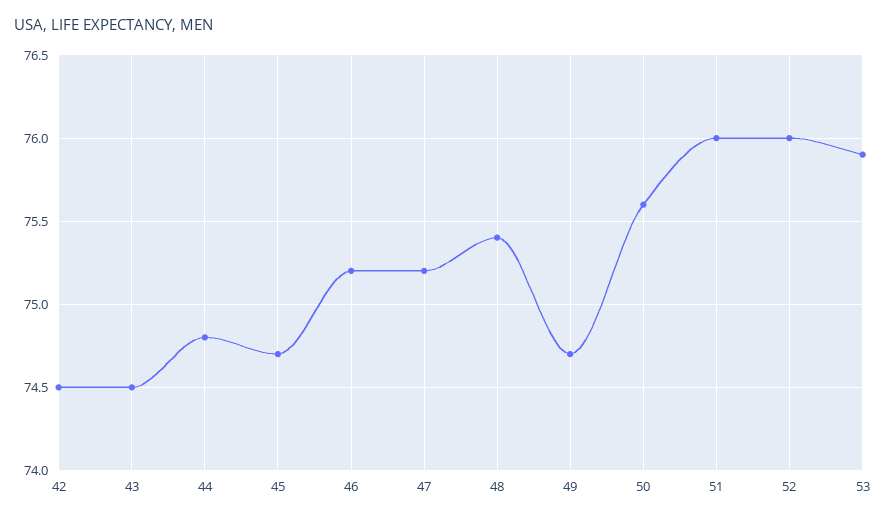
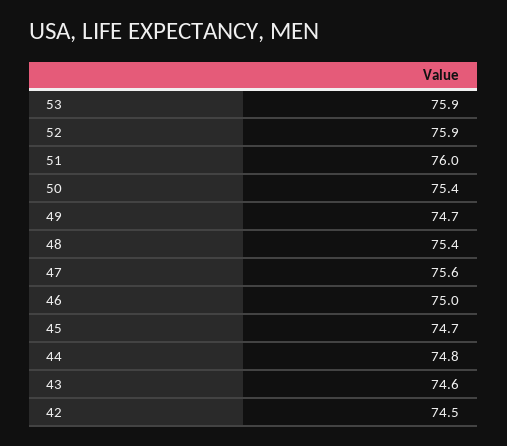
  {
    "42": 74.5,
-   "43": 74.5,
+   "43": 74.6,
    "44": 74.8,
    "45": 74.7,
-   "46": 75.2,
+   "46": 75,
-   "47": 75.2,
+   "47": 75.6,
    "48": 75.4,
    "49": 74.7,
-   "50": 75.6,
+   "50": 75.4,
    "51": 76,
-   "52": 76,
+   "52": 75.9,
    "53": 75.9
  }

